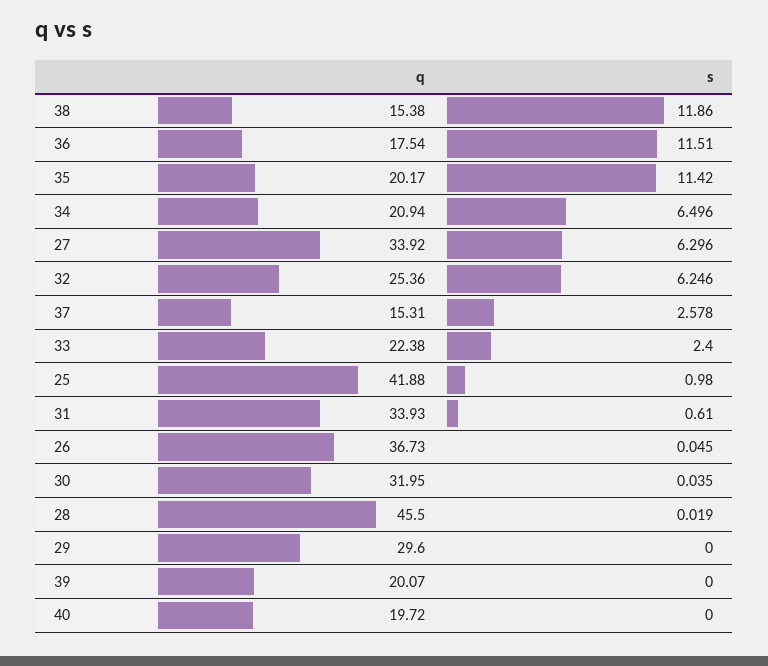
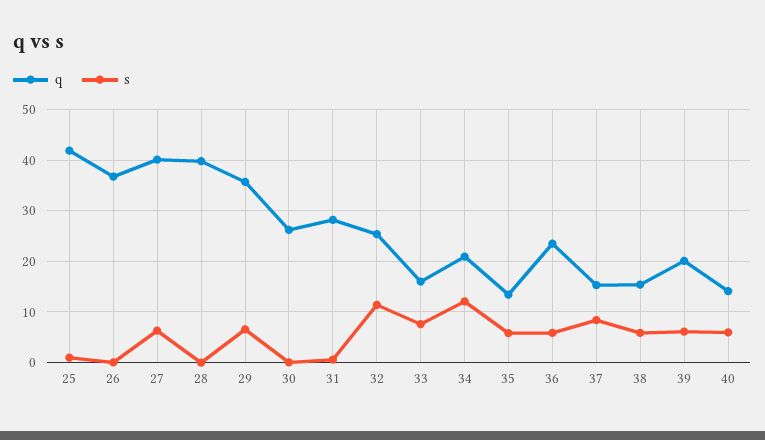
  {
    "q": {
      "38": 15.38,
-     "36": 17.54,
+     "36": 24,
-     "35": 20.17,
+     "35": 14,
      "34": 20.94,
-     "27": 33.92,
+     "27": 40,
      "32": 25.36,
      "37": 15.31,
-     "33": 22.38,
+     "33": 16,
      "25": 41.88,
-     "31": 33.93,
+     "31": 28,
      "26": 36.73,
-     "30": 31.95,
+     "30": 26,
-     "28": 45.5,
+     "28": 40,
-     "29": 29.6,
+     "29": 36,
      "39": 20.07,
-     "40": 19.72
+     "40": 14
    },
    "s": {
-     "38": 11.86,
+     "38": 6,
-     "36": 11.51,
+     "36": 6,
-     "35": 11.42,
+     "35": 6,
-     "34": 6.496,
+     "34": 12,
      "27": 6.296,
-     "32": 6.246,
+     "32": 12,
-     "37": 2.578,
+     "37": 8,
-     "33": 2.4,
+     "33": 8,
      "25": 0.98,
      "31": 0.61,
      "26": 0.045,
      "30": 0.035,
      "28": 0.019,
-     "29": 0,
+     "29": 6,
-     "39": 0,
+     "39": 6,
-     "40": 0
+     "40": 6
    }
  }

